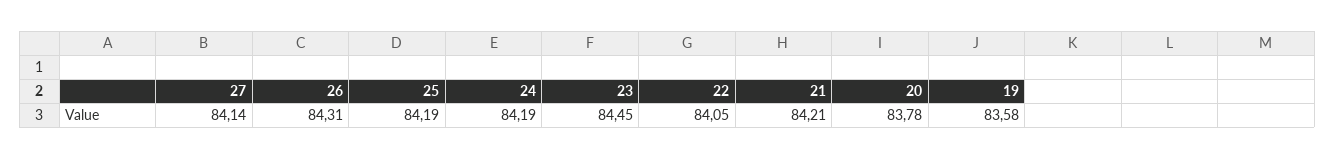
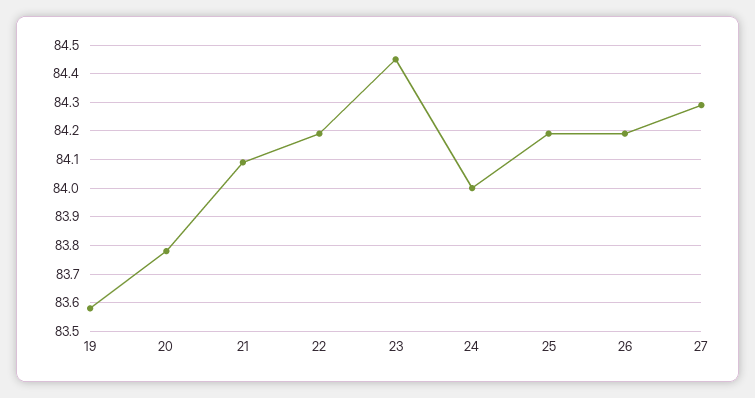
  {
-   "27": 84.14,
+   "27": 84.3,
-   "26": 84.31,
+   "26": 84.2,
    "25": 84.19,
-   "24": 84.19,
+   "24": 84,
    "23": 84.45,
-   "22": 84.05,
+   "22": 84.2,
-   "21": 84.21,
+   "21": 84.1,
    "20": 83.78,
    "19": 83.58
  }

